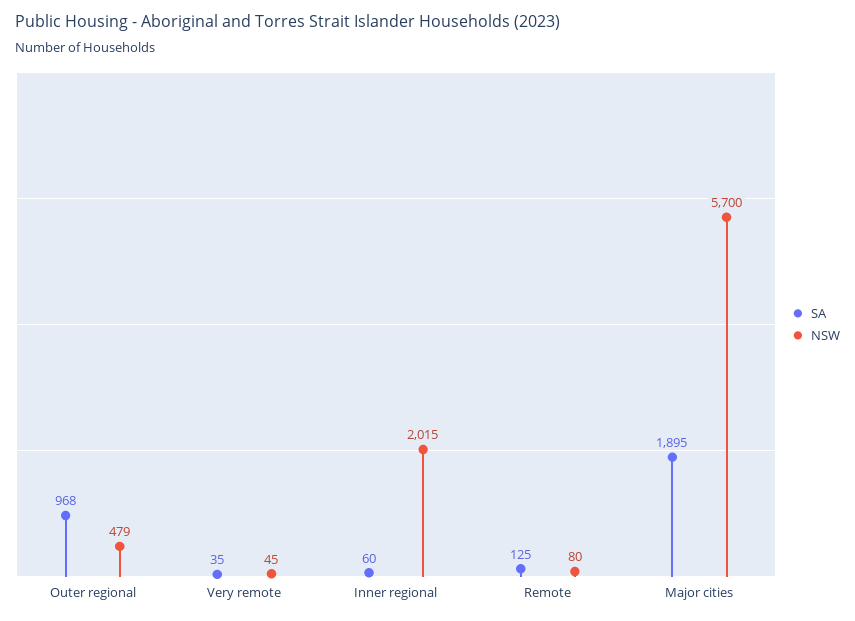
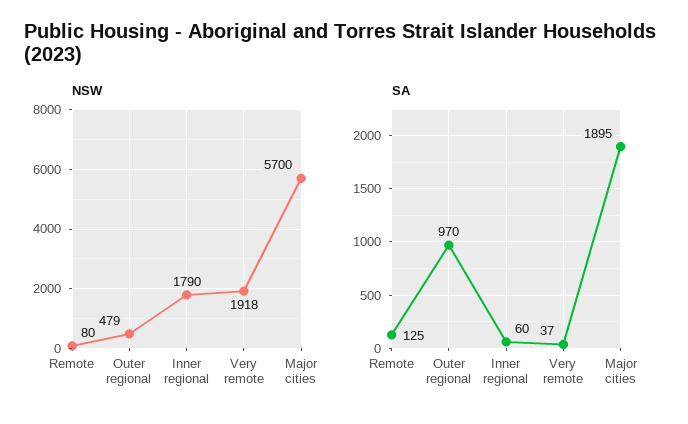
  {
    "SA": {
-     "Outer regional": 968,
+     "Outer regional": 970,
-     "Very remote": 35,
+     "Very remote": 37,
      "Inner regional": 60,
      "Remote": 125,
      "Major cities": 1895
    },
    "NSW": {
      "Outer regional": 479,
-     "Very remote": 45,
+     "Very remote": 1918,
-     "Inner regional": 2015,
+     "Inner regional": 1790,
      "Remote": 80,
      "Major cities": 5700
    }
  }

